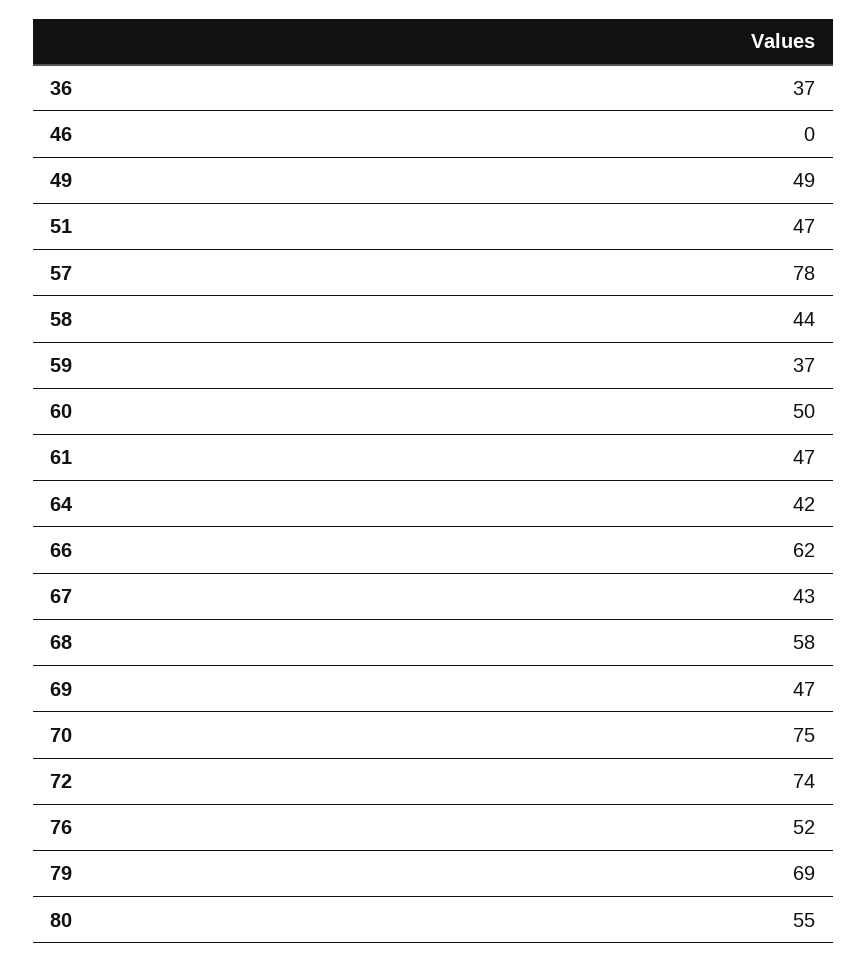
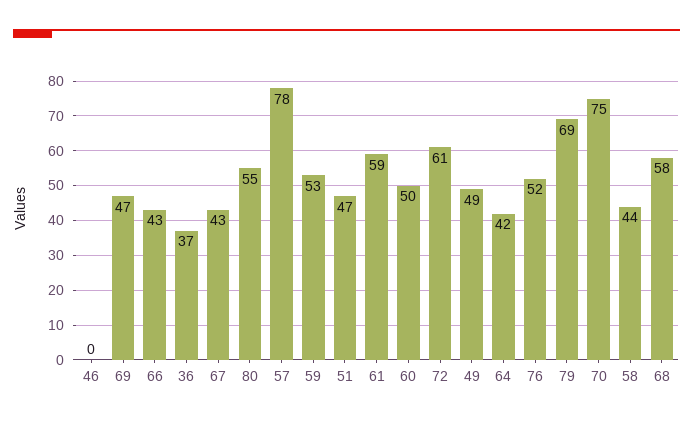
  {
    "36": 37,
    "46": 0,
    "49": 49,
    "51": 47,
    "57": 78,
    "58": 44,
-   "59": 37,
+   "59": 53,
    "60": 50,
-   "61": 47,
+   "61": 59,
    "64": 42,
-   "66": 62,
+   "66": 43,
    "67": 43,
    "68": 58,
    "69": 47,
    "70": 75,
-   "72": 74,
+   "72": 61,
    "76": 52,
    "79": 69,
    "80": 55
  }

